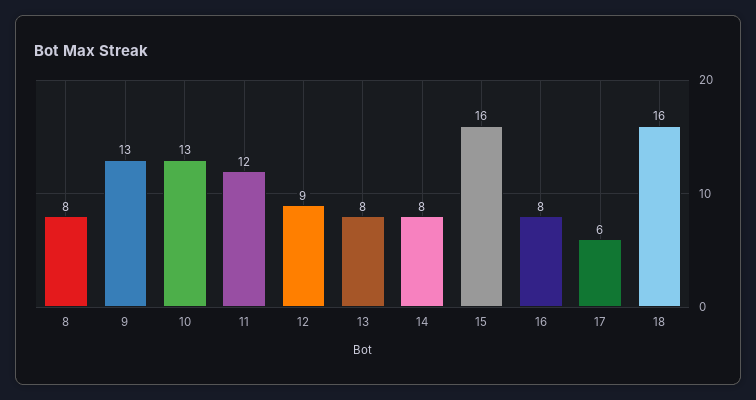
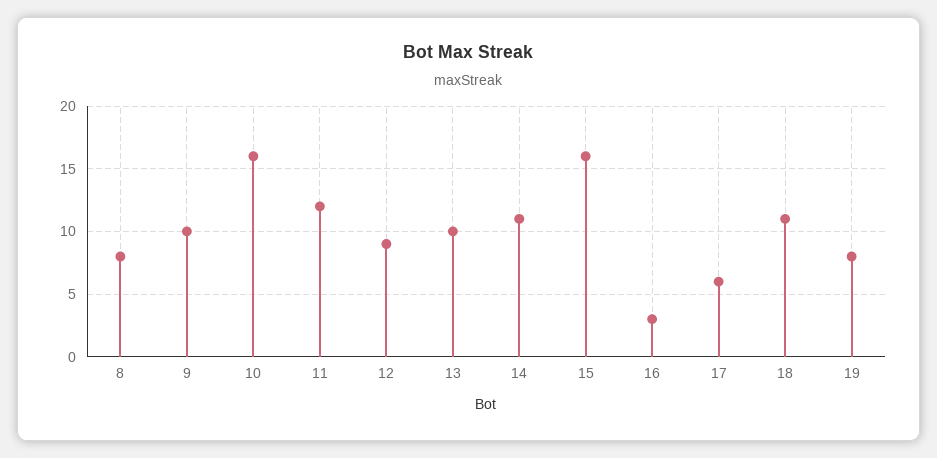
  {
    "8": 8,
-   "9": 13,
+   "9": 10,
-   "10": 13,
+   "10": 16,
    "11": 12,
    "12": 9,
-   "13": 8,
+   "13": 10,
-   "14": 8,
+   "14": 11,
    "15": 16,
-   "16": 8,
+   "16": 3,
    "17": 6,
-   "18": 16
+   "18": 11,
+   "19": 8
  }

